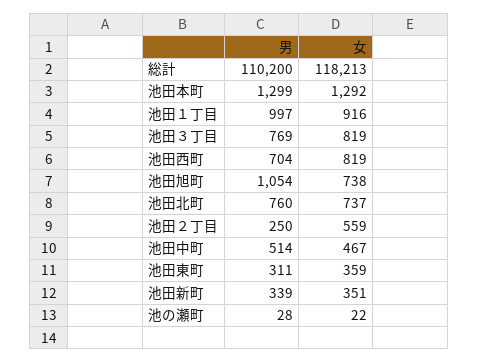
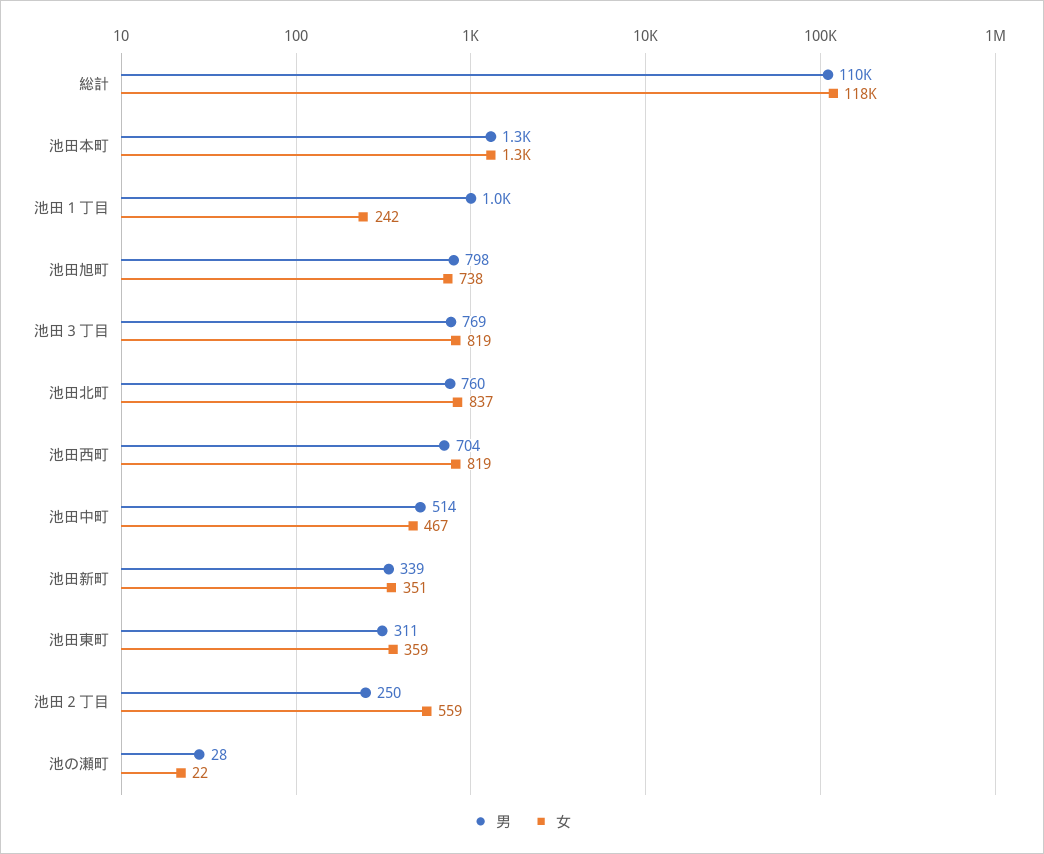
  {
    "男": {
      "総計": 110200,
      "池田本町": 1299,
      "池田１丁目": 997,
      "池田３丁目": 769,
      "池田西町": 704,
-     "池田旭町": 1054,
+     "池田旭町": 798,
      "池田北町": 760,
      "池田２丁目": 250,
      "池田中町": 514,
      "池田東町": 311,
      "池田新町": 339,
      "池の瀬町": 28
    },
    "女": {
      "総計": 118213,
      "池田本町": 1292,
-     "池田１丁目": 916,
+     "池田１丁目": 242,
      "池田３丁目": 819,
      "池田西町": 819,
      "池田旭町": 738,
-     "池田北町": 737,
+     "池田北町": 837,
      "池田２丁目": 559,
      "池田中町": 467,
      "池田東町": 359,
      "池田新町": 351,
      "池の瀬町": 22
    }
  }

